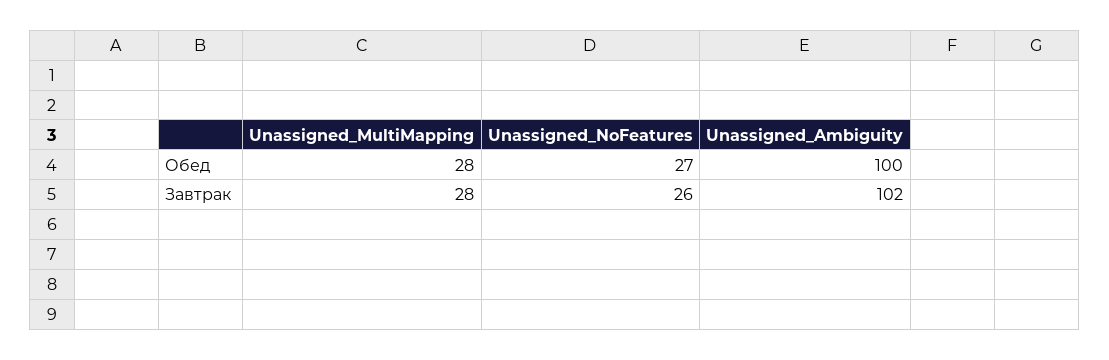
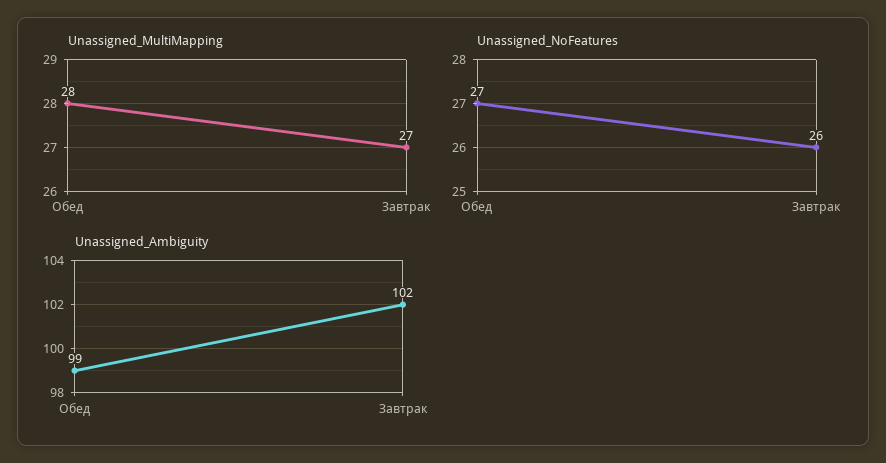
  {
    "Unassigned_MultiMapping": {
      "Обед": 28,
-     "Завтрак": 28
+     "Завтрак": 27
    },
    "Unassigned_NoFeatures": {
      "Обед": 27,
      "Завтрак": 26
    },
    "Unassigned_Ambiguity": {
-     "Обед": 100,
+     "Обед": 99,
      "Завтрак": 102
    }
  }

